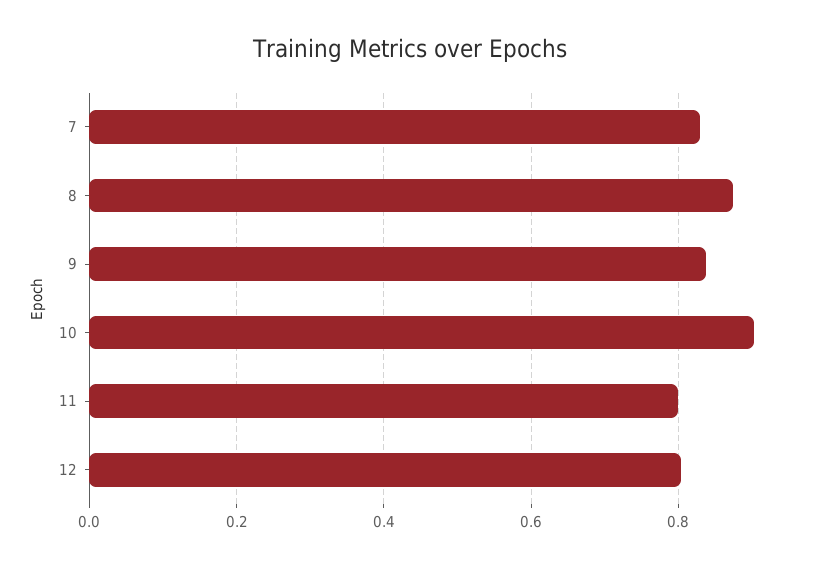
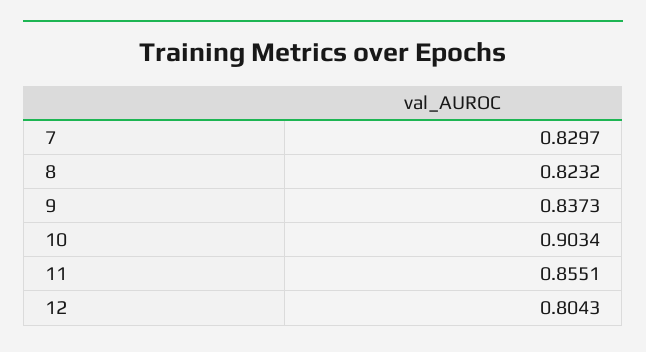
  {
    "7": 0.8297,
-   "8": 0.88,
+   "8": 0.8232,
    "9": 0.8373,
    "10": 0.9034,
-   "11": 0.8,
+   "11": 0.8551,
    "12": 0.8043
  }

